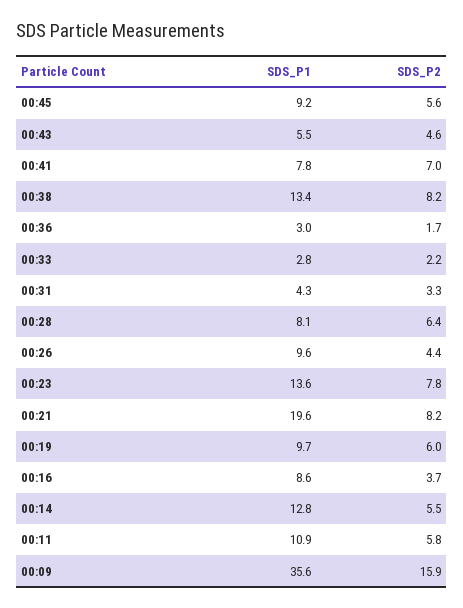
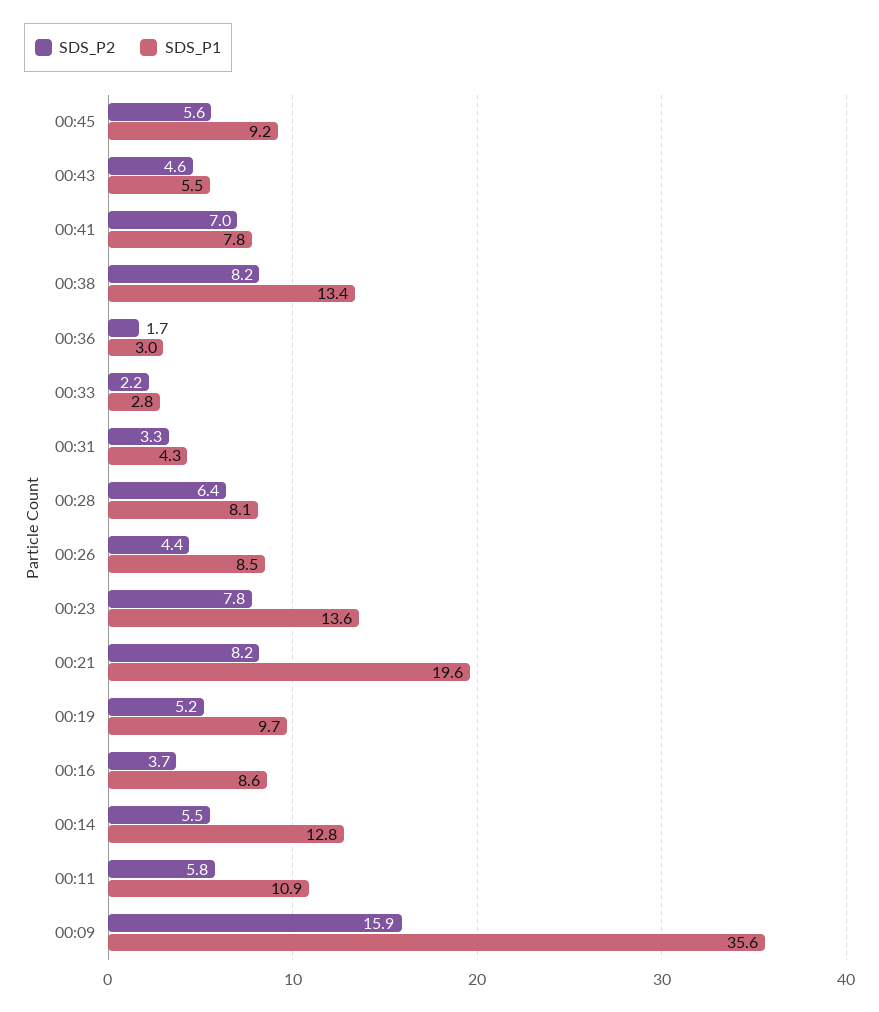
  {
    "SDS_P1": {
      "00:45": 9.2,
      "00:43": 5.5,
      "00:41": 7.8,
      "00:38": 13.4,
      "00:36": 3,
      "00:33": 2.8,
      "00:31": 4.3,
      "00:28": 8.1,
-     "00:26": 9.6,
+     "00:26": 8.5,
      "00:23": 13.6,
      "00:21": 19.6,
      "00:19": 9.7,
      "00:16": 8.6,
      "00:14": 12.8,
      "00:11": 10.9,
      "00:09": 35.6
    },
    "SDS_P2": {
      "00:45": 5.6,
      "00:43": 4.6,
      "00:41": 7,
      "00:38": 8.2,
      "00:36": 1.7,
      "00:33": 2.2,
      "00:31": 3.3,
      "00:28": 6.4,
      "00:26": 4.4,
      "00:23": 7.8,
      "00:21": 8.2,
-     "00:19": 6,
+     "00:19": 5.2,
      "00:16": 3.7,
      "00:14": 5.5,
      "00:11": 5.8,
      "00:09": 15.9
    }
  }

